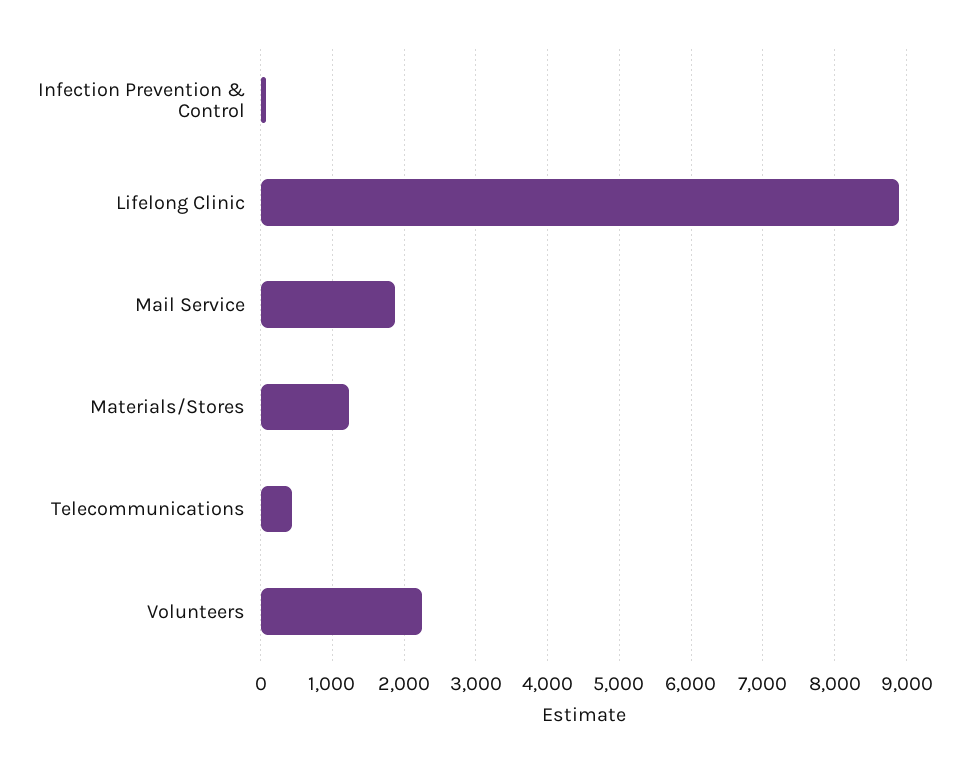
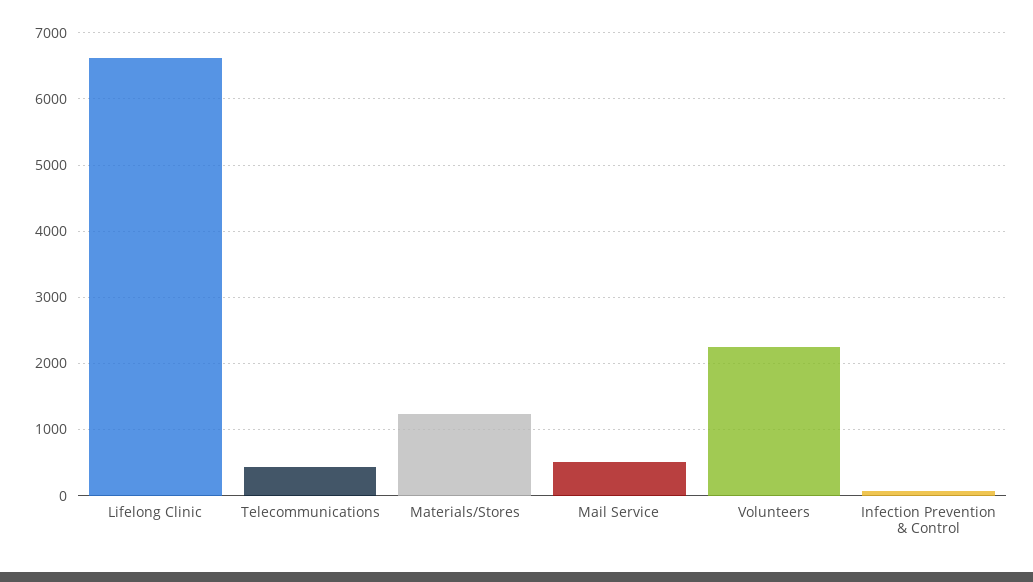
  {
    "Infection Prevention & Control": 100,
-   "Lifelong Clinic": 8900,
+   "Lifelong Clinic": 6600,
-   "Mail Service": 1900,
+   "Mail Service": 500,
    "Materials/Stores": 1200,
    "Telecommunications": 400,
    "Volunteers": 2200
  }

